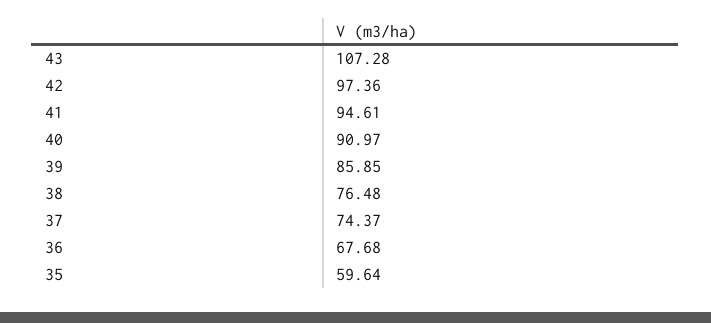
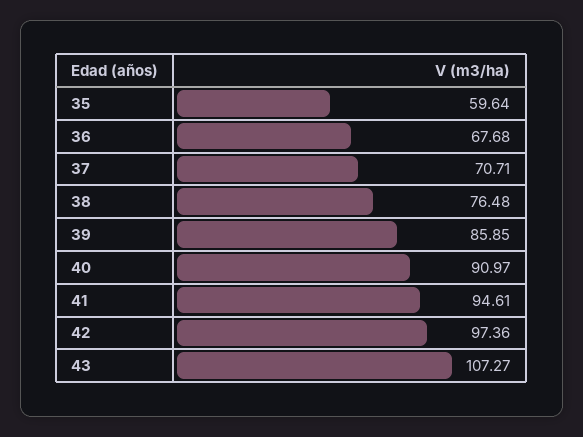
  {
-   "43": 107.28,
+   "43": 107.27,
    "42": 97.36,
    "41": 94.61,
    "40": 90.97,
    "39": 85.85,
    "38": 76.48,
-   "37": 74.37,
+   "37": 70.71,
    "36": 67.68,
    "35": 59.64
  }

